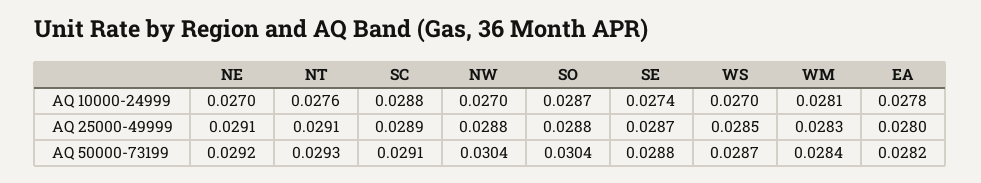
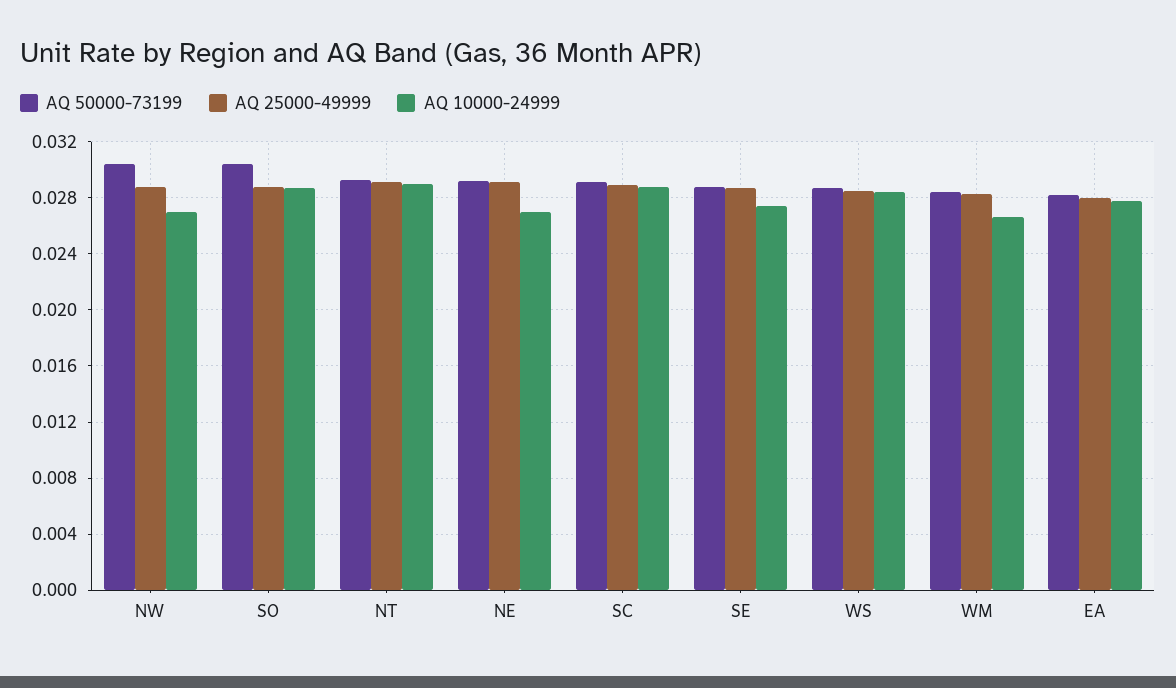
  {
    "AQ 10000-24999": {
      "NE": 0.027,
-     "NT": 0.0276,
+     "NT": 0.029,
      "SC": 0.0288,
      "NW": 0.027,
      "SO": 0.0287,
      "SE": 0.0274,
-     "WS": 0.027,
+     "WS": 0.0285,
-     "WM": 0.0281,
+     "WM": 0.0265,
      "EA": 0.0278
    },
    "AQ 25000-49999": {
      "NE": 0.0291,
      "NT": 0.0291,
      "SC": 0.0289,
      "NW": 0.0288,
      "SO": 0.0288,
      "SE": 0.0287,
      "WS": 0.0285,
      "WM": 0.0283,
      "EA": 0.028
    },
    "AQ 50000-73199": {
      "NE": 0.0292,
      "NT": 0.0293,
      "SC": 0.0291,
      "NW": 0.0304,
      "SO": 0.0304,
      "SE": 0.0288,
      "WS": 0.0287,
      "WM": 0.0284,
      "EA": 0.0282
    }
  }

